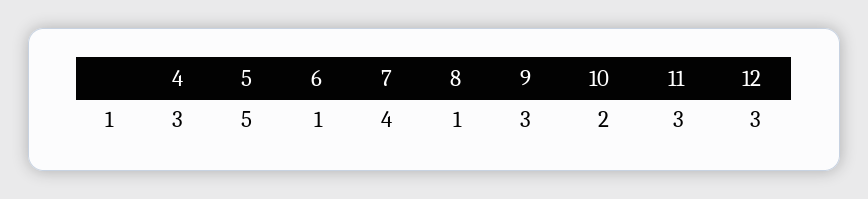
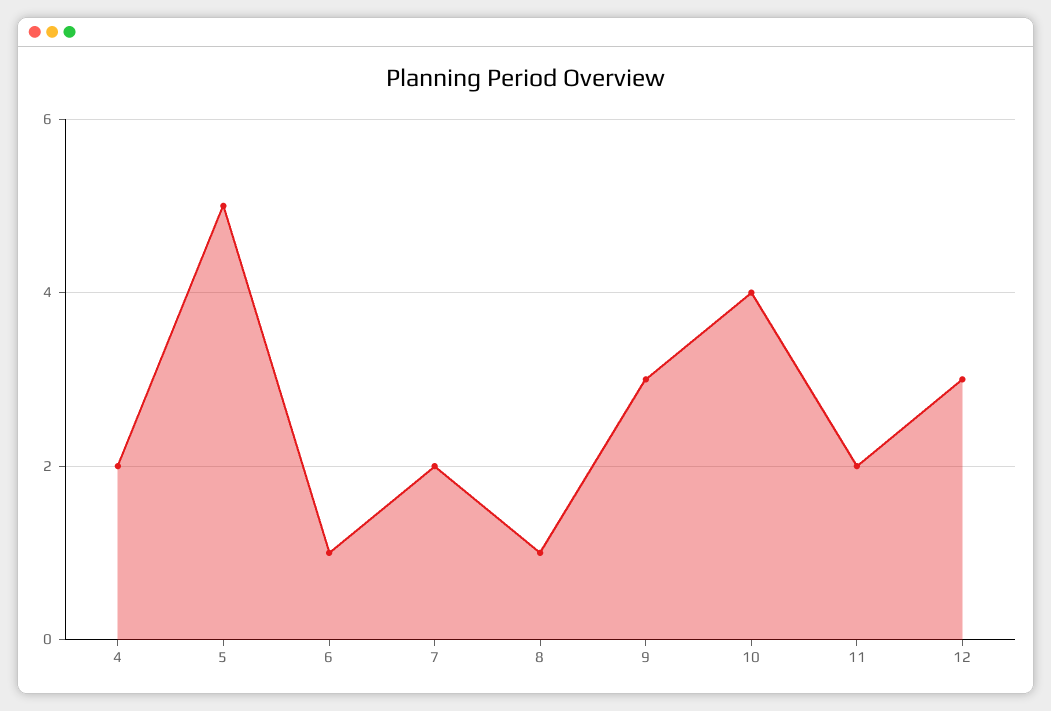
  {
-   "4": 3,
+   "4": 2,
    "5": 5,
    "6": 1,
-   "7": 4,
+   "7": 2,
    "8": 1,
    "9": 3,
-   "10": 2,
+   "10": 4,
-   "11": 3,
+   "11": 2,
    "12": 3
  }

